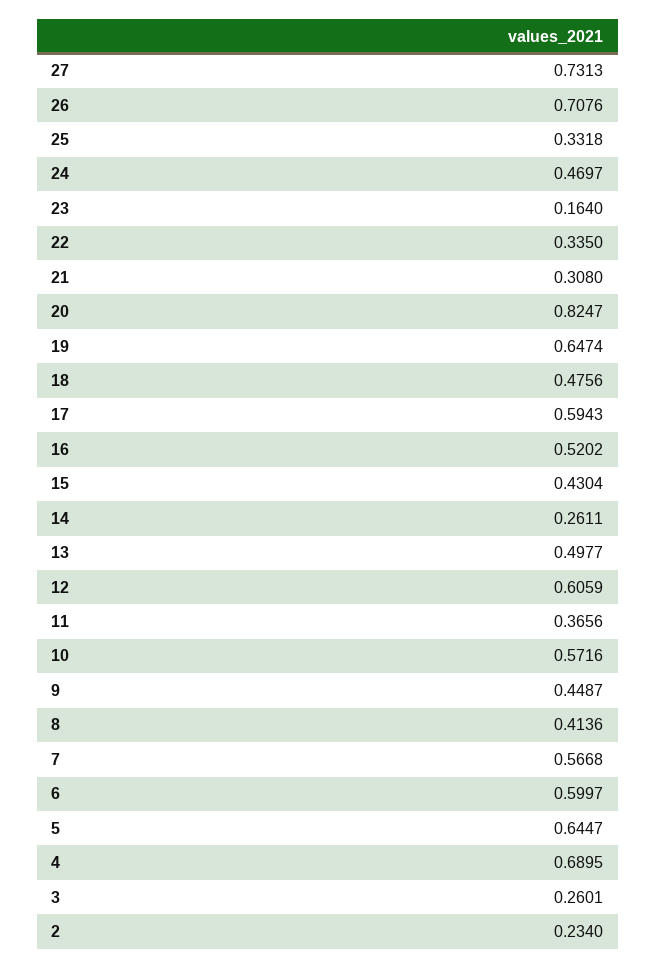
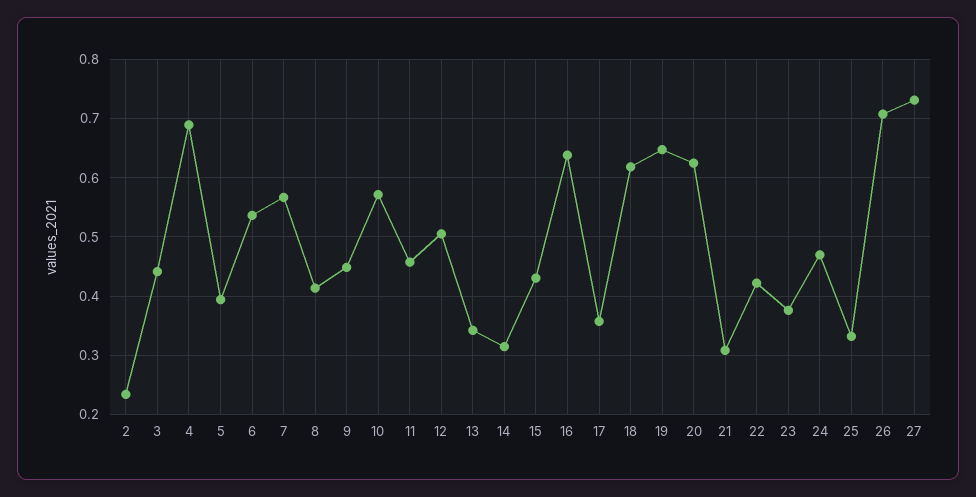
  {
    "27": 0.7313,
    "26": 0.7076,
    "25": 0.3318,
    "24": 0.4697,
-   "23": 0.164,
+   "23": 0.38,
-   "22": 0.335,
+   "22": 0.42,
    "21": 0.308,
-   "20": 0.8247,
+   "20": 0.62,
    "19": 0.6474,
-   "18": 0.4756,
+   "18": 0.62,
-   "17": 0.5943,
+   "17": 0.36,
-   "16": 0.5202,
+   "16": 0.64,
    "15": 0.4304,
-   "14": 0.2611,
+   "14": 0.32,
-   "13": 0.4977,
+   "13": 0.34,
-   "12": 0.6059,
+   "12": 0.5,
-   "11": 0.3656,
+   "11": 0.46,
    "10": 0.5716,
    "9": 0.4487,
    "8": 0.4136,
    "7": 0.5668,
-   "6": 0.5997,
+   "6": 0.54,
-   "5": 0.6447,
+   "5": 0.4,
    "4": 0.6895,
-   "3": 0.2601,
+   "3": 0.44,
    "2": 0.234
  }

